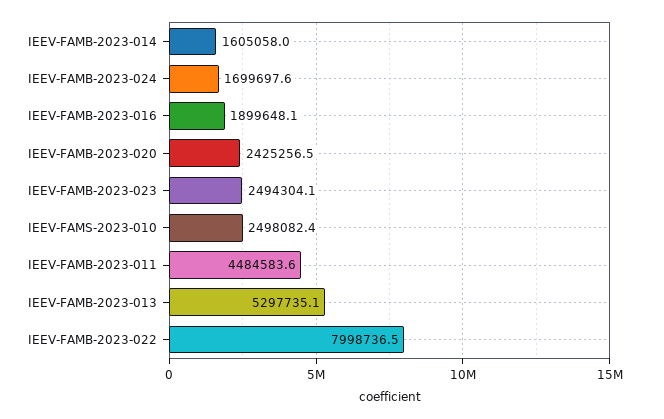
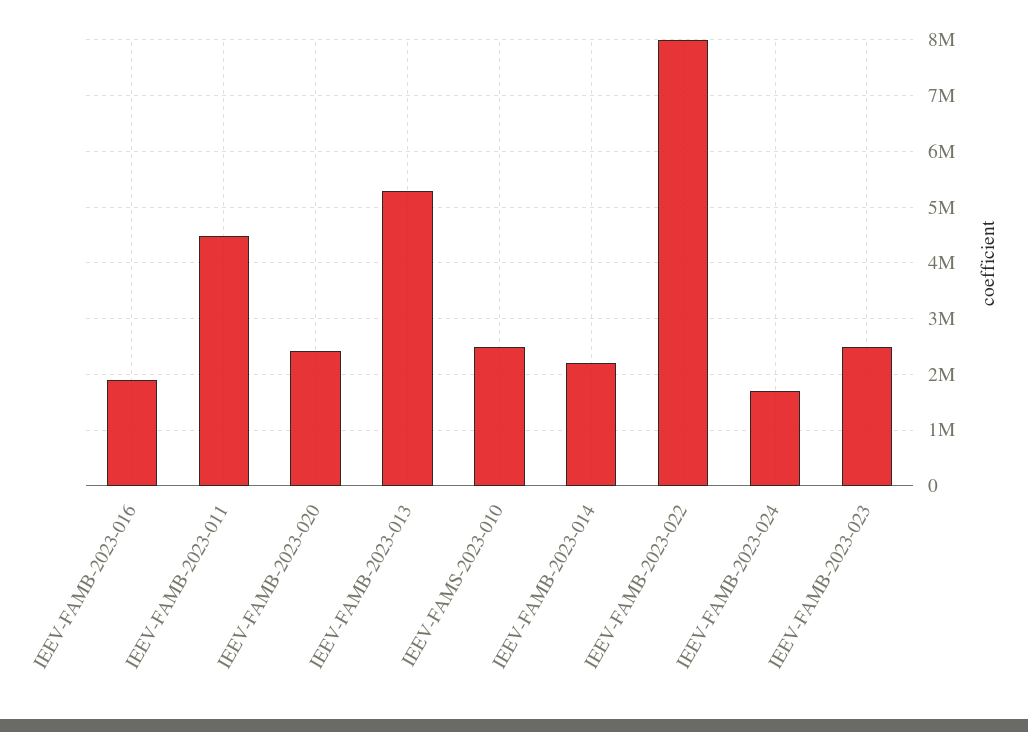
  {
-   "IEEV-FAMB-2023-014": 1605058,
+   "IEEV-FAMB-2023-014": 2200000,
    "IEEV-FAMB-2023-024": 1699697.6,
    "IEEV-FAMB-2023-016": 1899648.1,
    "IEEV-FAMB-2023-020": 2425256.5,
    "IEEV-FAMB-2023-023": 2494304.1,
    "IEEV-FAMS-2023-010": 2498082.4,
    "IEEV-FAMB-2023-011": 4484583.6,
    "IEEV-FAMB-2023-013": 5297735.1,
    "IEEV-FAMB-2023-022": 7998736.5
  }

